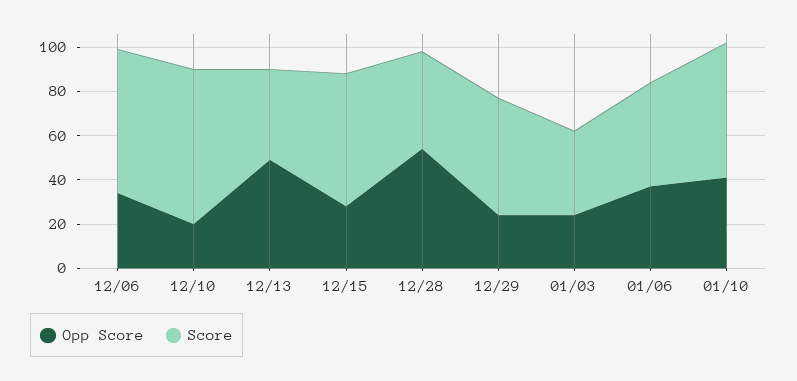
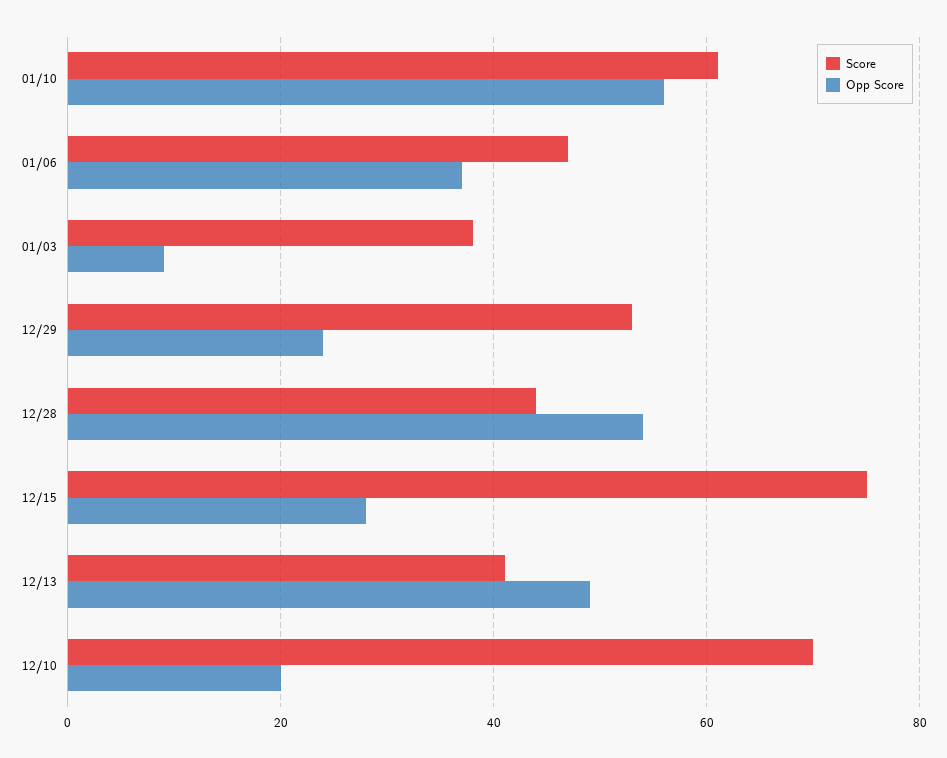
  {
    "Opp Score": {
-     "12/06": 35,
      "12/10": 20,
      "12/13": 50,
      "12/15": 30,
      "12/28": 55,
      "12/29": 25,
-     "01/03": 25,
+     "01/03": 10,
      "01/06": 35,
-     "01/10": 40
+     "01/10": 55
    },
    "Score": {
-     "12/06": 65,
      "12/10": 70,
      "12/13": 40,
-     "12/15": 60,
+     "12/15": 75,
      "12/28": 45,
      "12/29": 55,
      "01/03": 40,
      "01/06": 45,
      "01/10": 60
    }
  }

